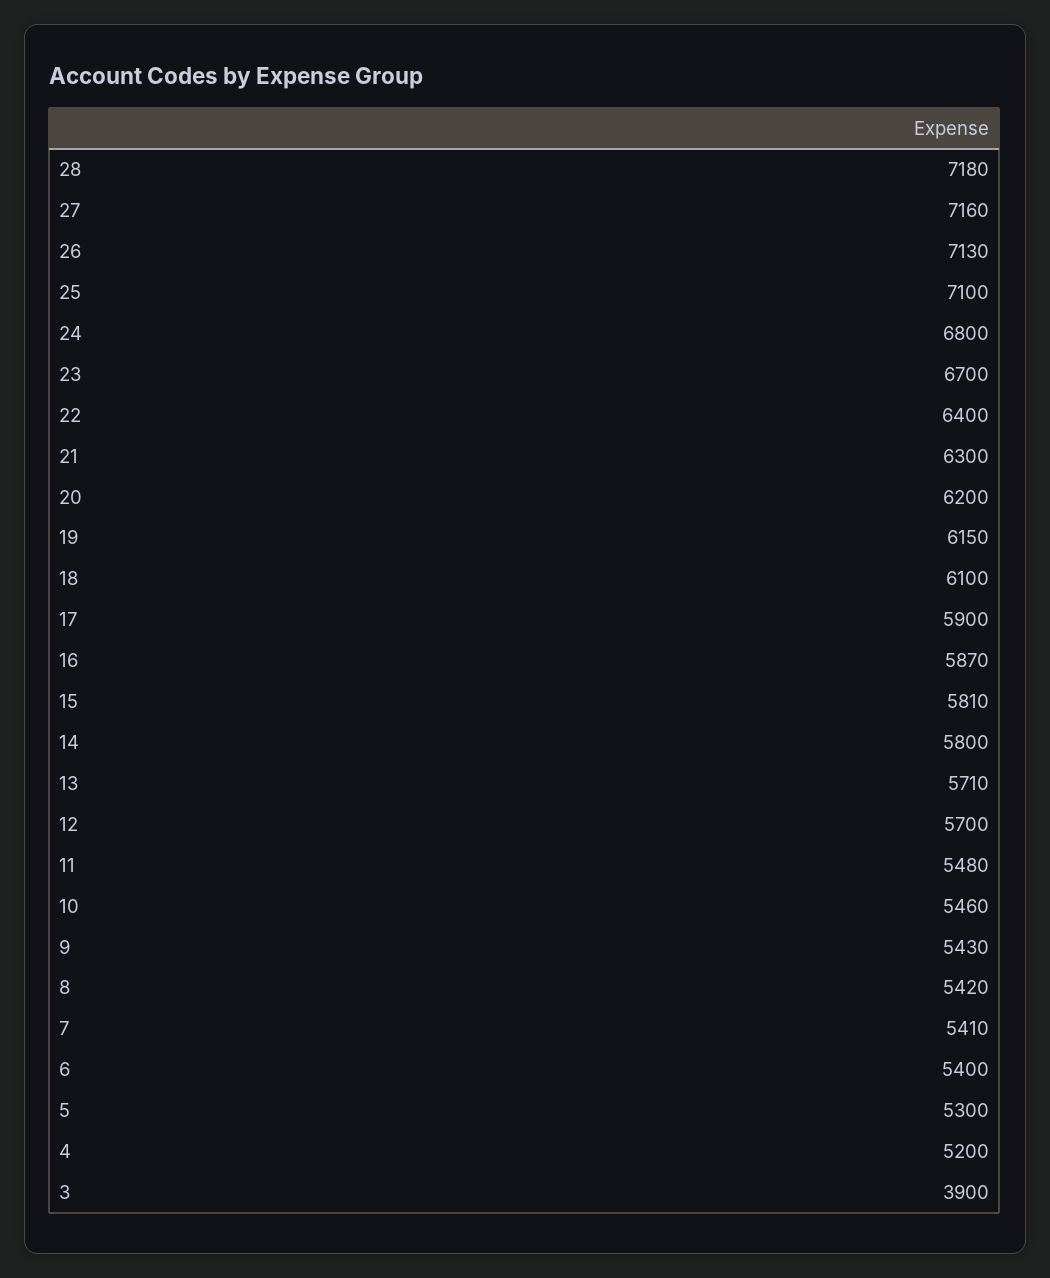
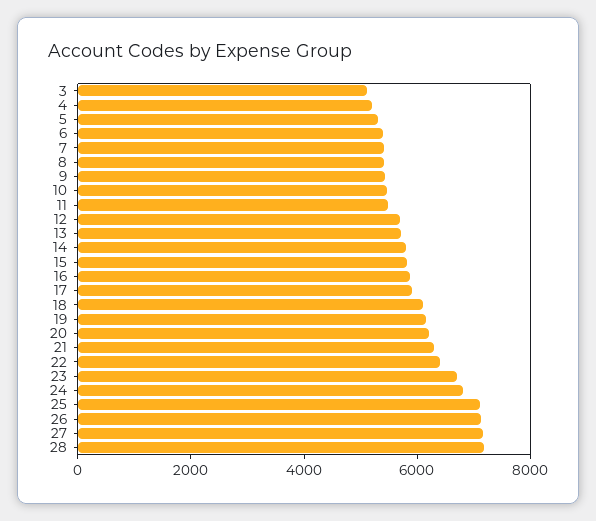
  {
    "28": 7180,
    "27": 7160,
    "26": 7130,
    "25": 7100,
    "24": 6800,
    "23": 6700,
    "22": 6400,
    "21": 6300,
    "20": 6200,
    "19": 6150,
    "18": 6100,
    "17": 5900,
    "16": 5870,
    "15": 5810,
    "14": 5800,
    "13": 5710,
    "12": 5700,
    "11": 5480,
    "10": 5460,
    "9": 5430,
    "8": 5420,
    "7": 5410,
    "6": 5400,
    "5": 5300,
    "4": 5200,
-   "3": 3900
+   "3": 5000
  }

